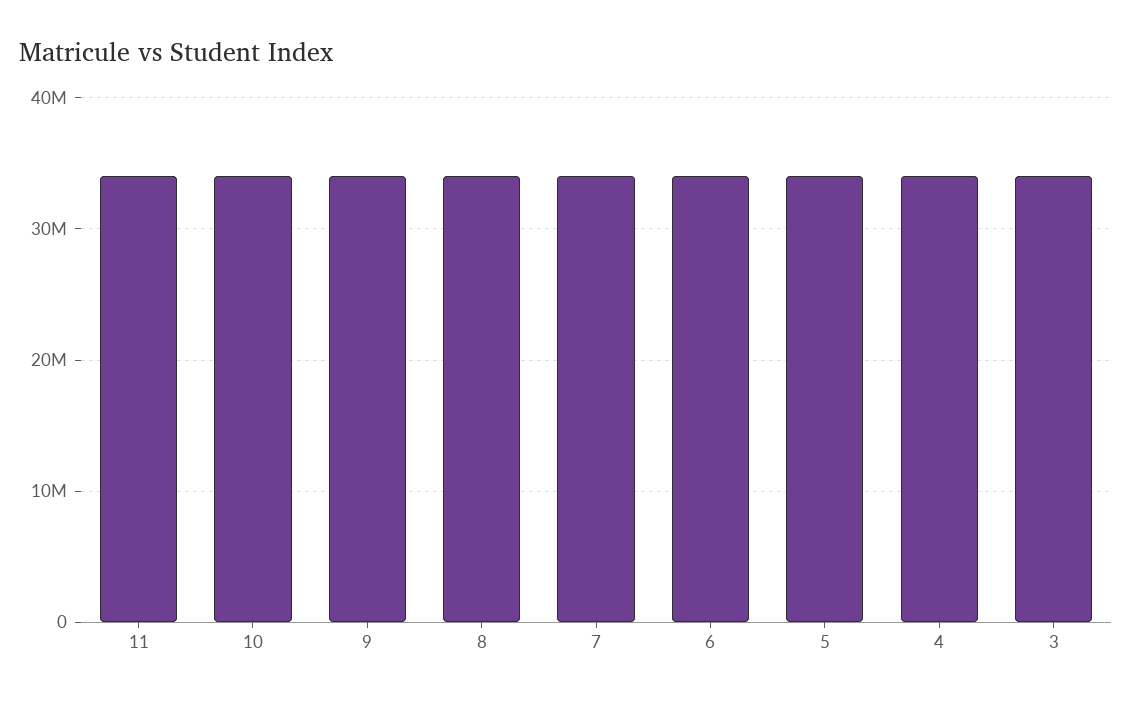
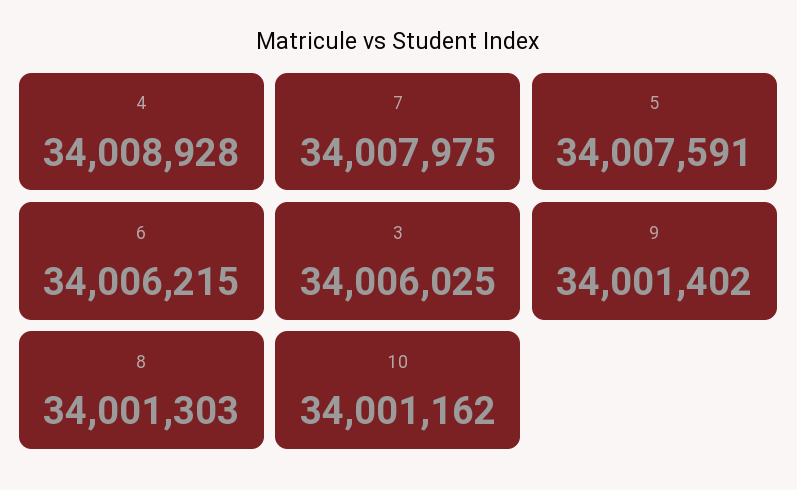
  {
-   "11": 34000000,
    "10": 34001162,
    "9": 34001402,
    "8": 34001303,
    "7": 34007975,
    "6": 34006215,
    "5": 34007591,
    "4": 34008928,
    "3": 34006025
  }

